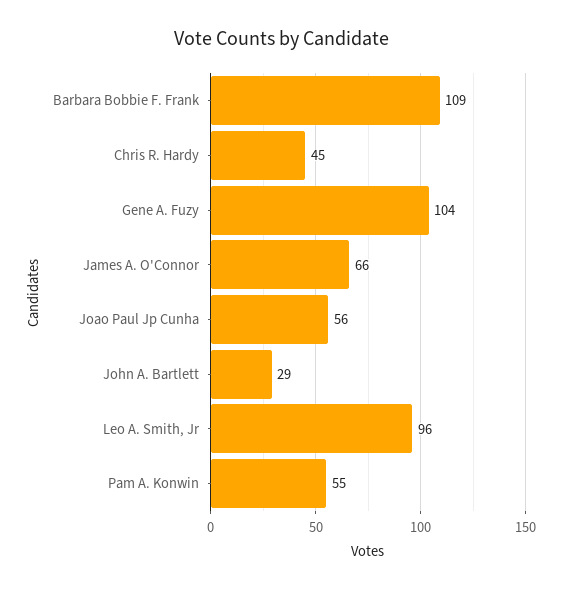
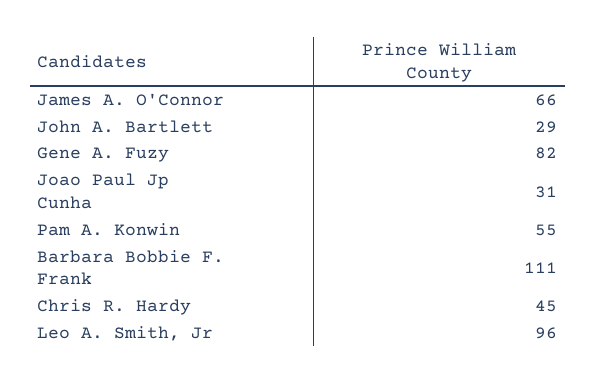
  {
-   "Barbara Bobbie F. Frank": 109,
+   "Barbara Bobbie F. Frank": 111,
    "Chris R. Hardy": 45,
-   "Gene A. Fuzy": 104,
+   "Gene A. Fuzy": 82,
    "James A. O'Connor": 66,
-   "Joao Paul Jp Cunha": 56,
+   "Joao Paul Jp Cunha": 31,
    "John A. Bartlett": 29,
    "Leo A. Smith, Jr": 96,
    "Pam A. Konwin": 55
  }

